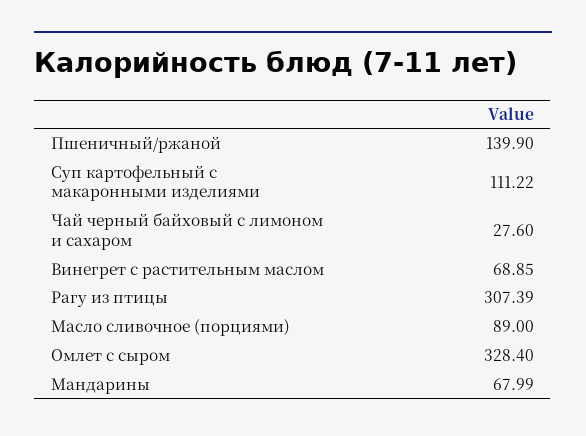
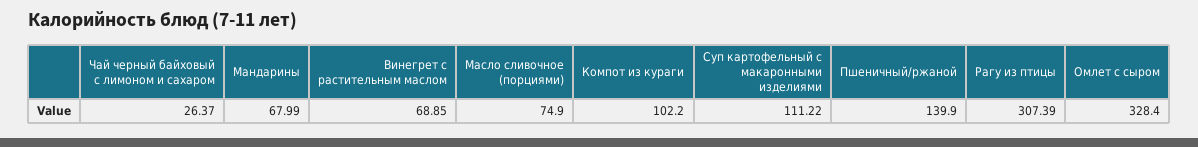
  {
    "Пшеничный/ржаной": 139.9,
    "Суп картофельный с макаронными изделиями": 111.22,
-   "Чай черный байховый с лимоном и сахаром": 27.6,
+   "Чай черный байховый с лимоном и сахаром": 26.37,
    "Винегрет с растительным маслом": 68.85,
    "Рагу из птицы": 307.39,
-   "Масло сливочное (порциями)": 89,
+   "Масло сливочное (порциями)": 74.9,
    "Омлет с сыром": 328.4,
-   "Мандарины": 67.99
+   "Мандарины": 67.99,
+   "Компот из кураги": 102.2
  }

